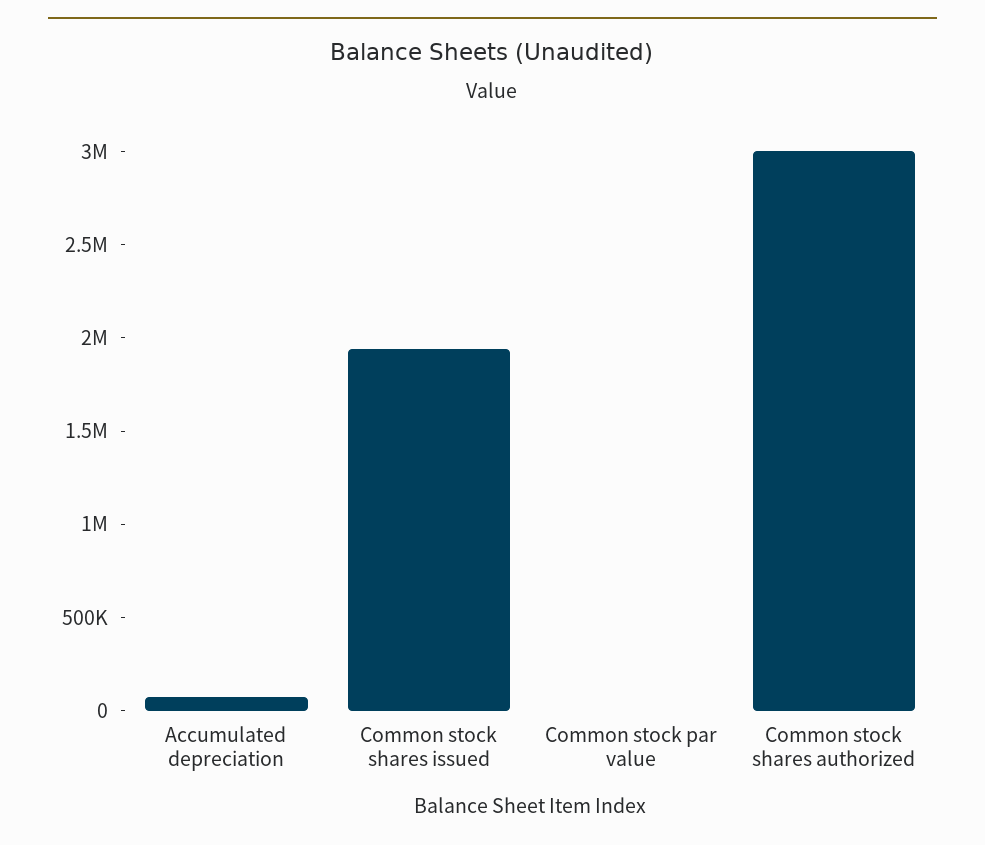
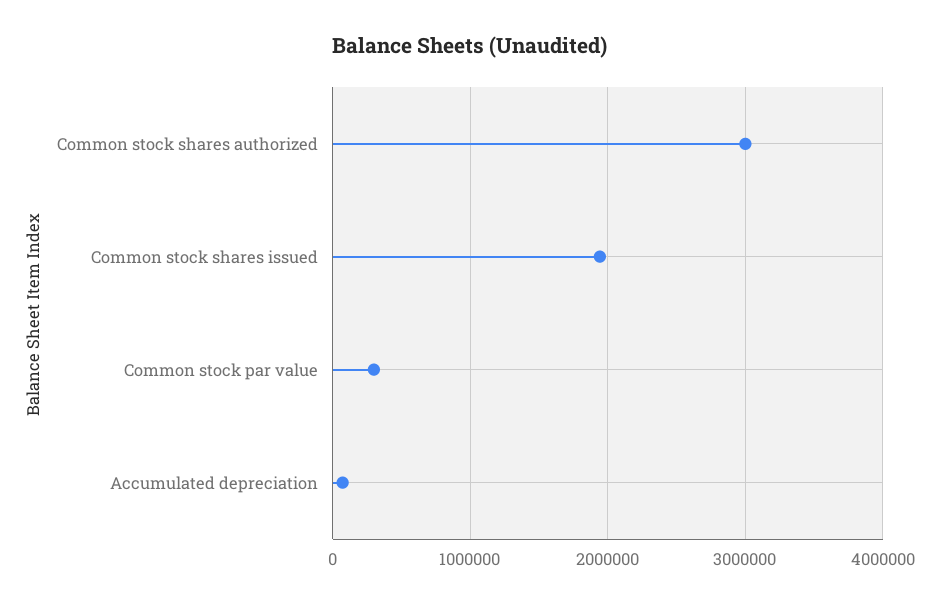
  {
    "Accumulated depreciation": 100000,
    "Common stock shares issued": 1900000,
-   "Common stock par value": 0,
+   "Common stock par value": 300000,
    "Common stock shares authorized": 3000000
  }

